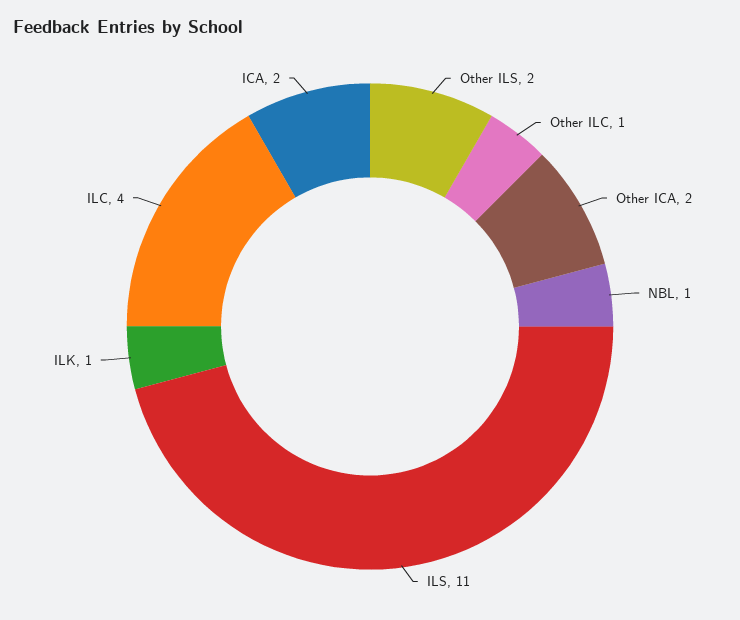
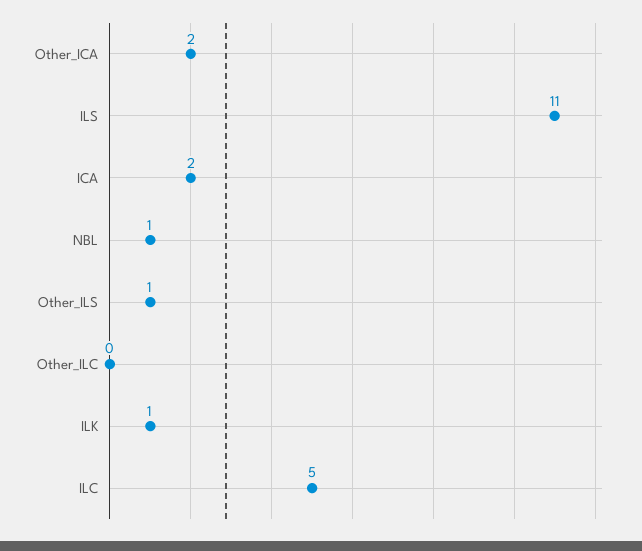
  {
-   "Other ILS": 2,
+   "Other ILS": 1,
-   "Other ILC": 1,
+   "Other ILC": 0,
    "Other ICA": 2,
    "NBL": 1,
    "ILS": 11,
    "ILK": 1,
-   "ILC": 4,
+   "ILC": 5,
    "ICA": 2
  }

